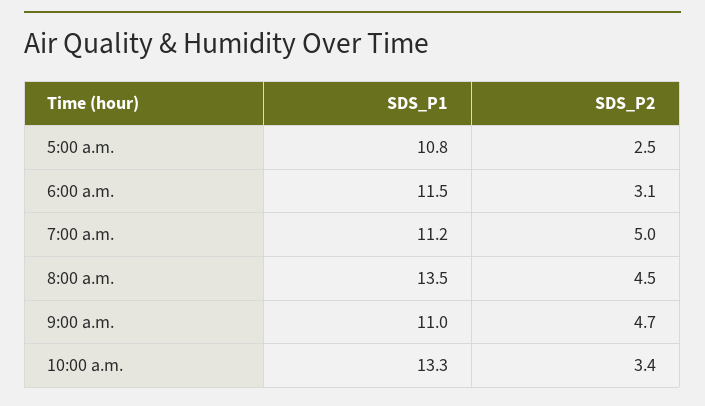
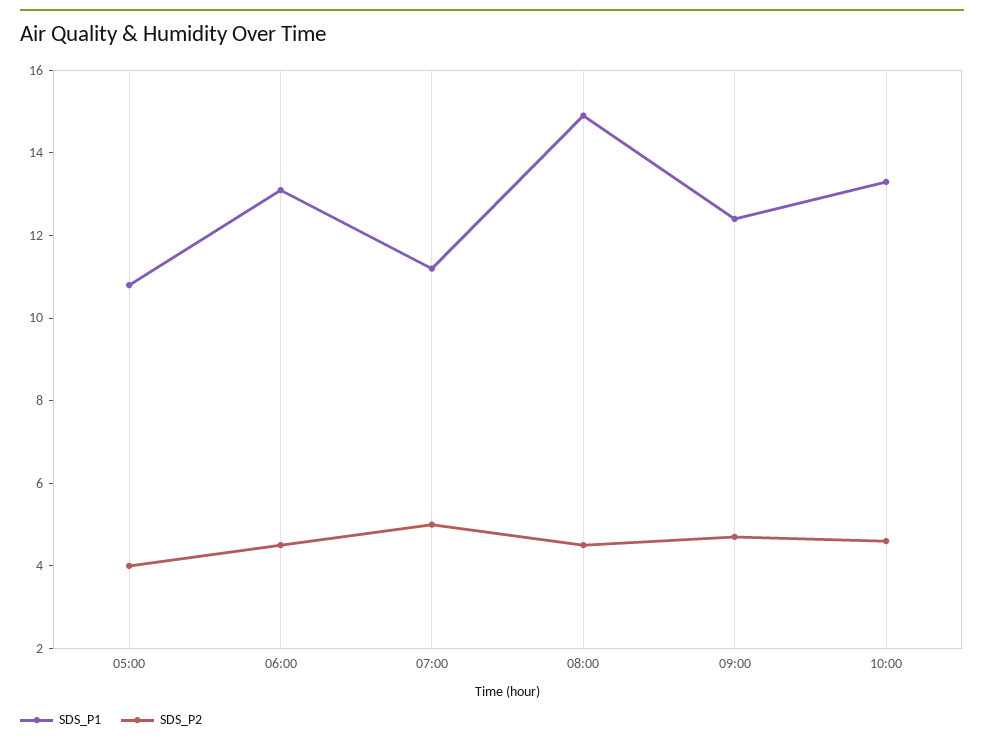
  {
    "SDS_P1": {
      "5:00 a.m.": 10.8,
-     "6:00 a.m.": 11.5,
+     "6:00 a.m.": 13,
      "7:00 a.m.": 11.2,
-     "8:00 a.m.": 13.5,
+     "8:00 a.m.": 15,
-     "9:00 a.m.": 11,
+     "9:00 a.m.": 12.5,
      "10:00 a.m.": 13.3
    },
    "SDS_P2": {
-     "5:00 a.m.": 2.5,
+     "5:00 a.m.": 4,
-     "6:00 a.m.": 3.1,
+     "6:00 a.m.": 4.5,
      "7:00 a.m.": 5,
      "8:00 a.m.": 4.5,
      "9:00 a.m.": 4.7,
-     "10:00 a.m.": 3.4
+     "10:00 a.m.": 4.5
    }
  }

